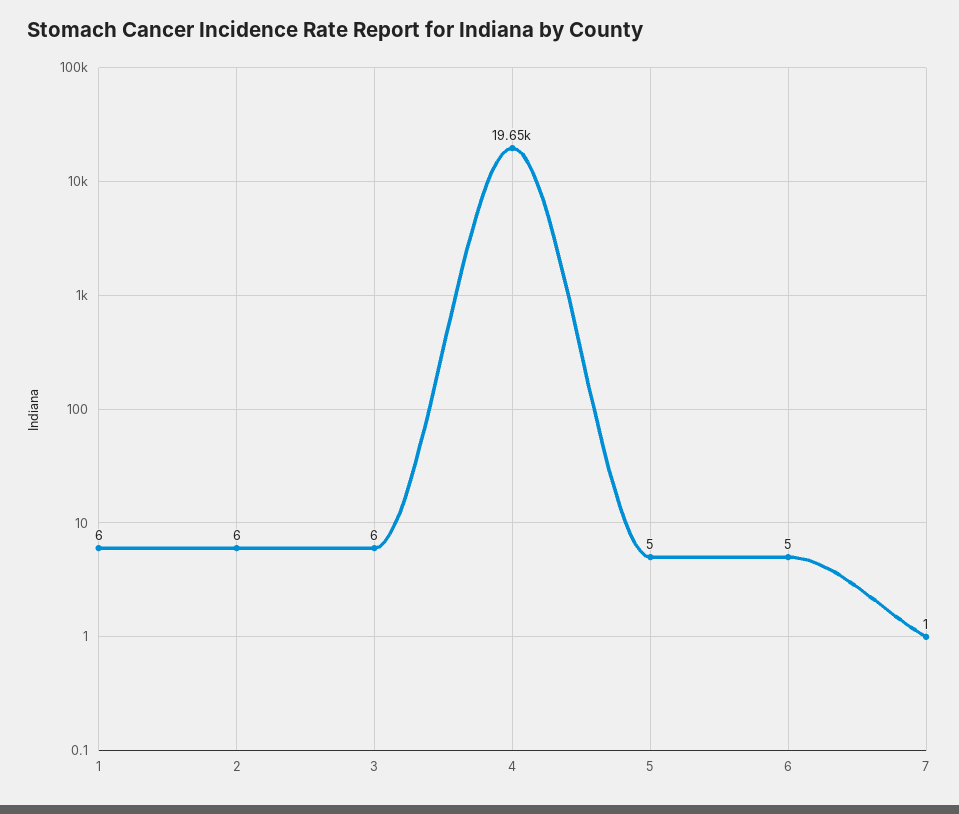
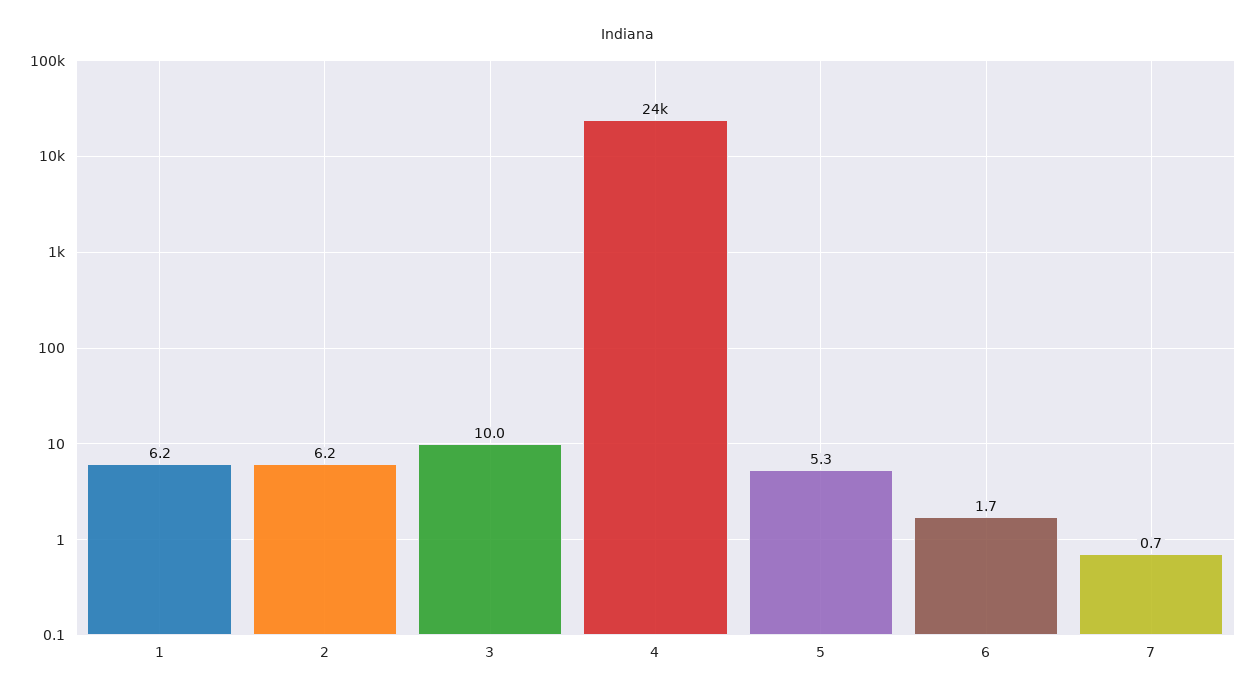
  {
    "1": 6.2,
    "2": 6.2,
-   "3": 6,
+   "3": 10,
-   "4": 19650,
+   "4": 24000,
    "5": 5.3,
-   "6": 5,
+   "6": 1.7,
    "7": 0.7
  }

